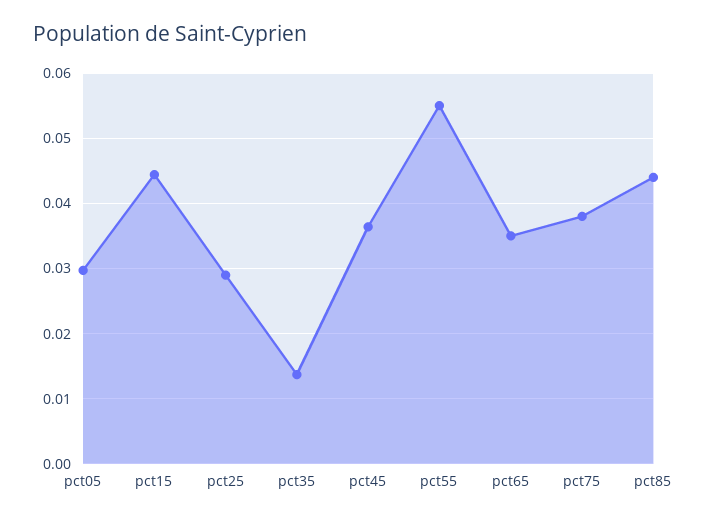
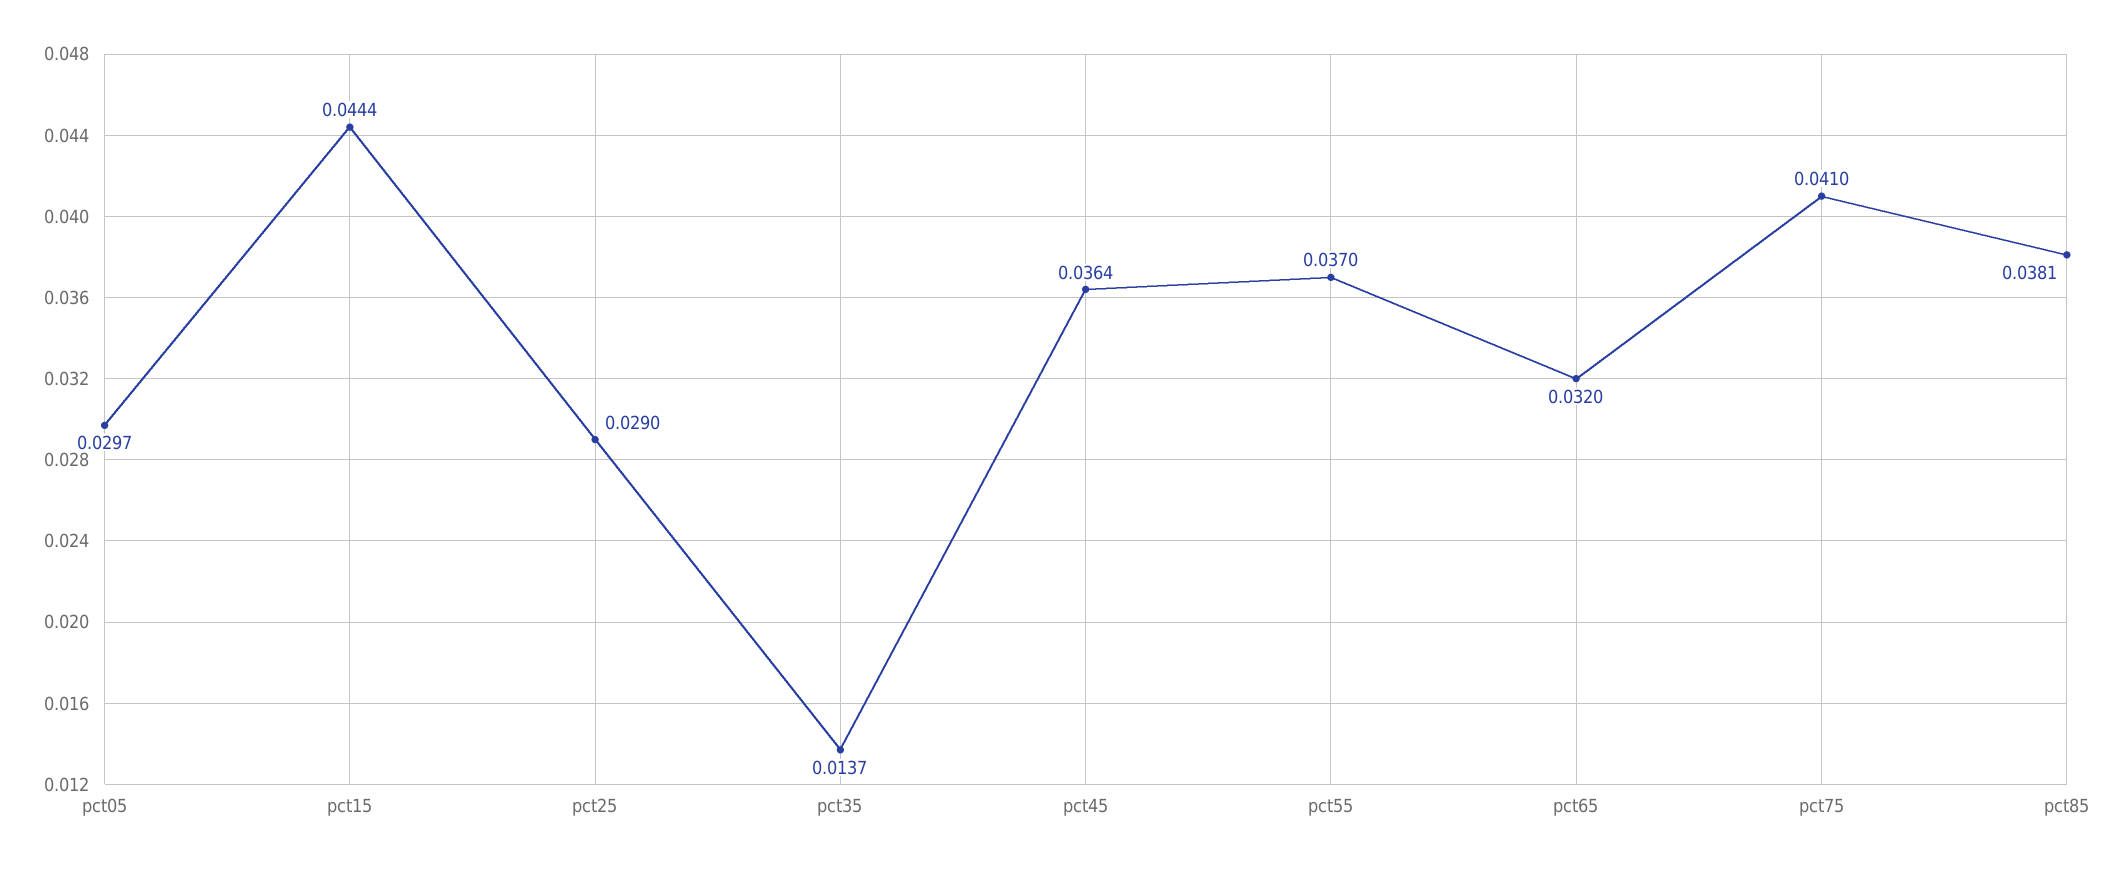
  {
    "pct05": 0.0297,
    "pct15": 0.0444,
    "pct25": 0.029,
    "pct35": 0.0137,
    "pct45": 0.0364,
-   "pct55": 0.055,
+   "pct55": 0.037,
-   "pct65": 0.035,
+   "pct65": 0.032,
-   "pct75": 0.038,
+   "pct75": 0.041,
-   "pct85": 0.044
+   "pct85": 0.0381
  }

